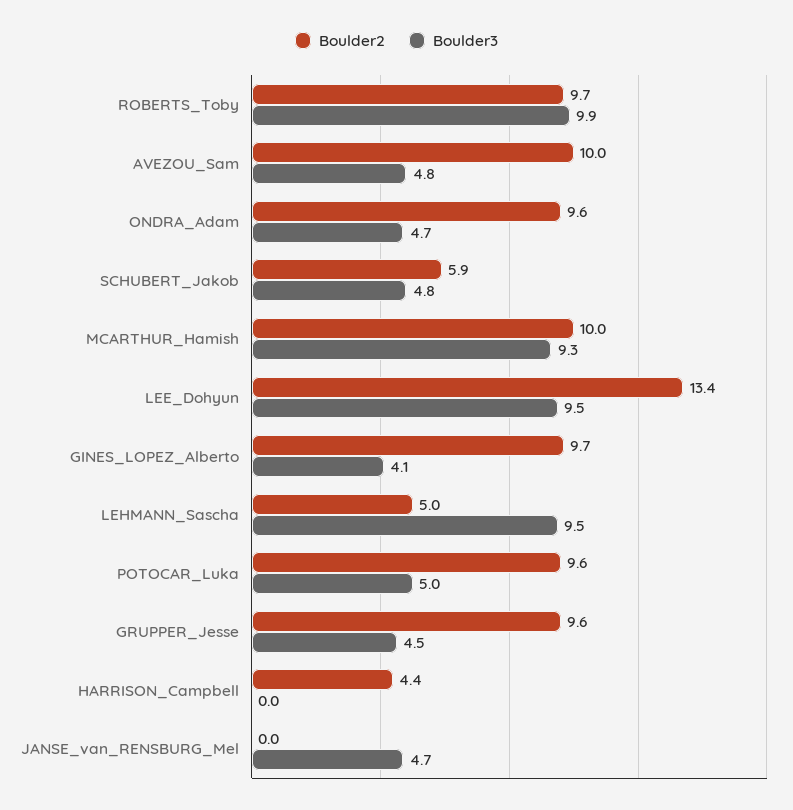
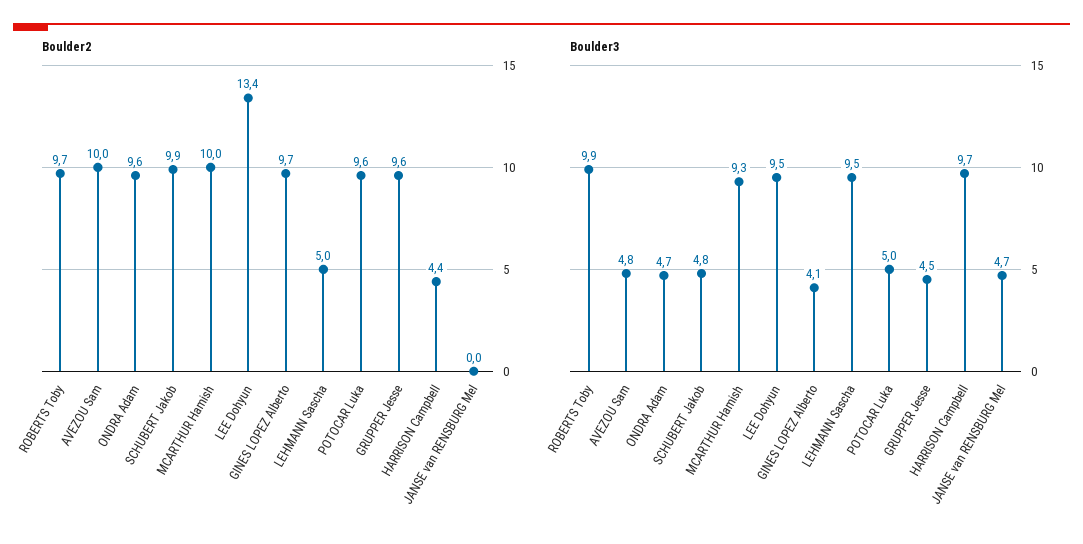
  {
    "Boulder2": {
      "ROBERTS_Toby": 9.7,
      "AVEZOU_Sam": 10,
      "ONDRA_Adam": 9.6,
-     "SCHUBERT_Jakob": 5.9,
+     "SCHUBERT_Jakob": 9.9,
      "MCARTHUR_Hamish": 10,
      "LEE_Dohyun": 13.4,
      "GINES_LOPEZ_Alberto": 9.7,
      "LEHMANN_Sascha": 5,
      "POTOCAR_Luka": 9.6,
      "GRUPPER_Jesse": 9.6,
      "HARRISON_Campbell": 4.4,
      "JANSE_van_RENSBURG_Mel": 0
    },
    "Boulder3": {
      "ROBERTS_Toby": 9.9,
      "AVEZOU_Sam": 4.8,
      "ONDRA_Adam": 4.7,
      "SCHUBERT_Jakob": 4.8,
      "MCARTHUR_Hamish": 9.3,
      "LEE_Dohyun": 9.5,
      "GINES_LOPEZ_Alberto": 4.1,
      "LEHMANN_Sascha": 9.5,
      "POTOCAR_Luka": 5,
      "GRUPPER_Jesse": 4.5,
-     "HARRISON_Campbell": 0,
+     "HARRISON_Campbell": 9.7,
      "JANSE_van_RENSBURG_Mel": 4.7
    }
  }

